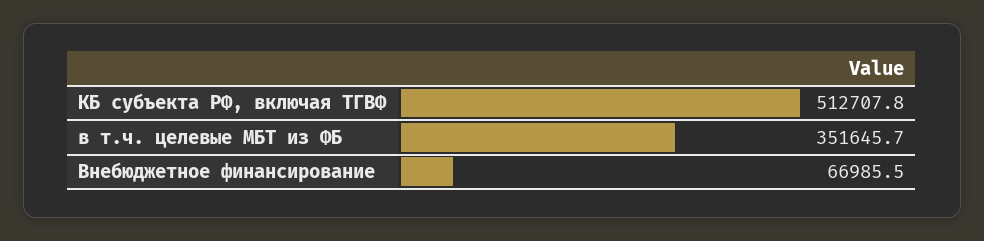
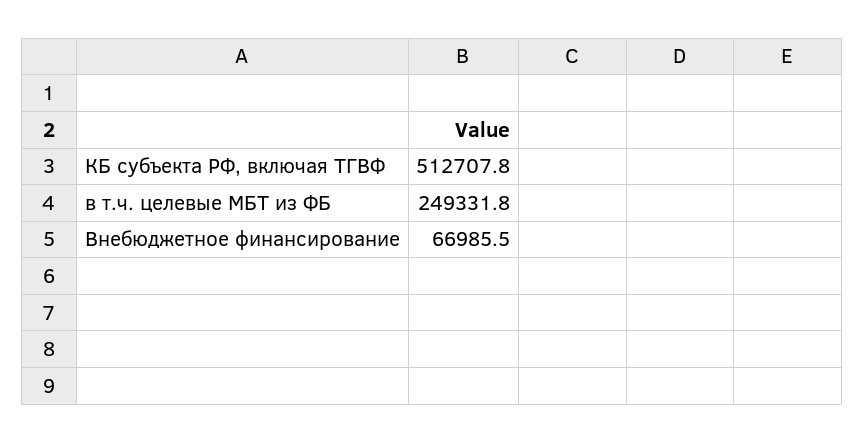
  {
    "КБ субъекта РФ, включая ТГВФ": 512707.8,
-   "в т.ч. целевые МБТ из ФБ": 351645.7,
+   "в т.ч. целевые МБТ из ФБ": 249331.8,
    "Внебюджетное финансирование": 66985.5
  }

